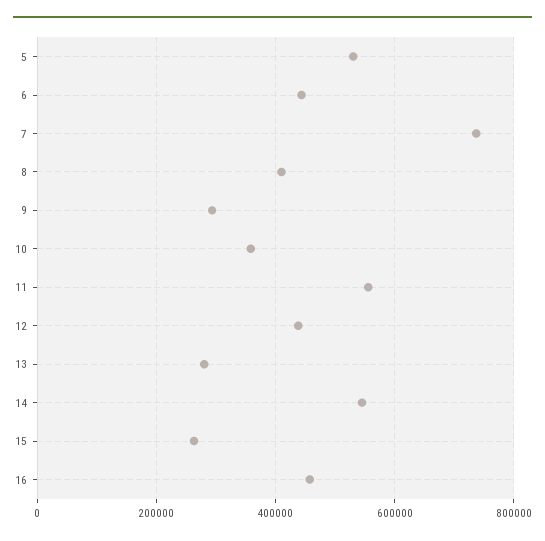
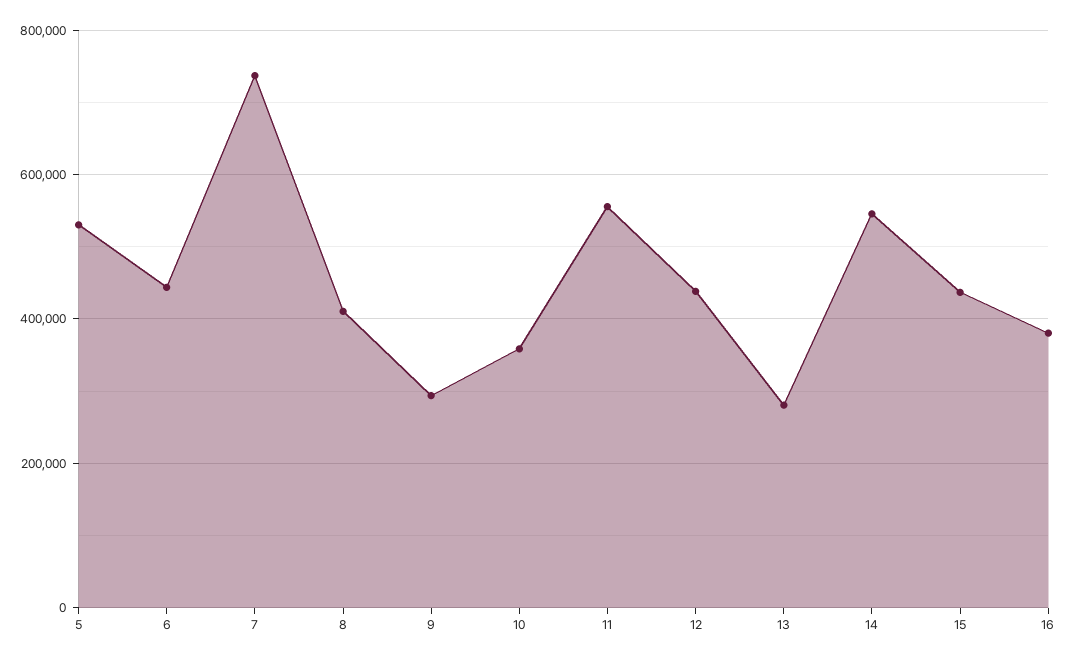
  {
    "5": 540000,
    "6": 440000,
    "7": 740000,
    "8": 420000,
    "9": 300000,
    "10": 360000,
    "11": 560000,
    "12": 440000,
    "13": 280000,
    "14": 540000,
-   "15": 260000,
+   "15": 440000,
-   "16": 460000
+   "16": 380000
  }

